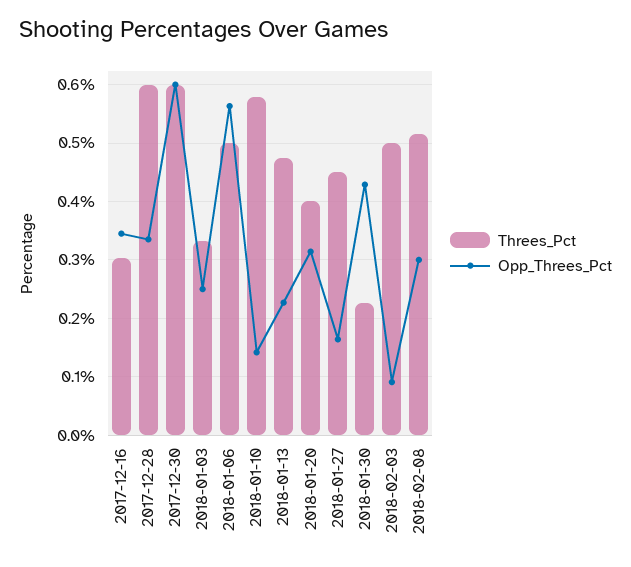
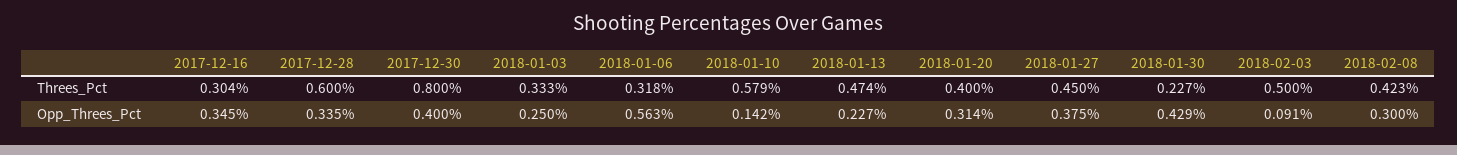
  {
    "Threes_Pct": {
      "2017-12-16": 0.304,
      "2017-12-28": 0.6,
-     "2017-12-30": 0.6,
+     "2017-12-30": 0.8,
      "2018-01-03": 0.333,
-     "2018-01-06": 0.5,
+     "2018-01-06": 0.318,
      "2018-01-10": 0.579,
      "2018-01-13": 0.474,
      "2018-01-20": 0.4,
      "2018-01-27": 0.45,
      "2018-01-30": 0.227,
      "2018-02-03": 0.5,
-     "2018-02-08": 0.52
+     "2018-02-08": 0.423
    },
    "Opp_Threes_Pct": {
      "2017-12-16": 0.345,
      "2017-12-28": 0.335,
-     "2017-12-30": 0.6,
+     "2017-12-30": 0.4,
      "2018-01-03": 0.25,
      "2018-01-06": 0.563,
      "2018-01-10": 0.142,
      "2018-01-13": 0.227,
      "2018-01-20": 0.314,
-     "2018-01-27": 0.16,
+     "2018-01-27": 0.375,
      "2018-01-30": 0.429,
      "2018-02-03": 0.091,
      "2018-02-08": 0.3
    }
  }

